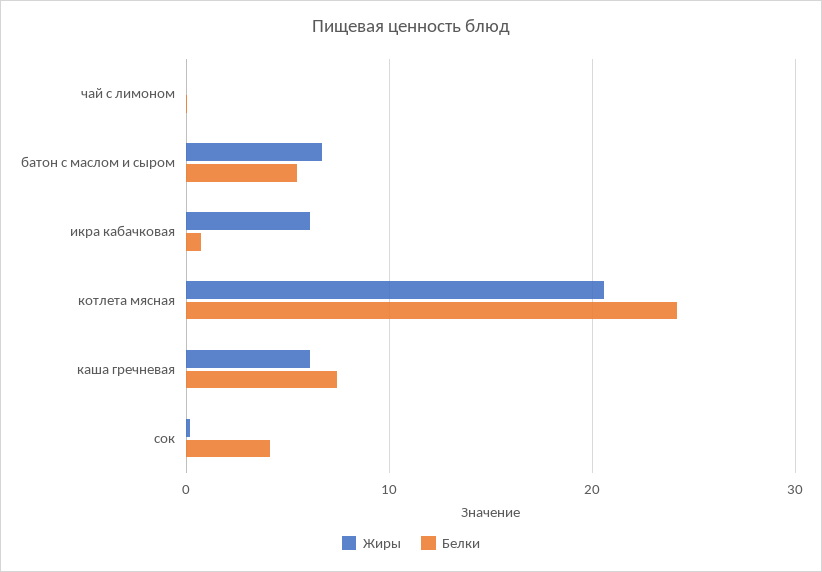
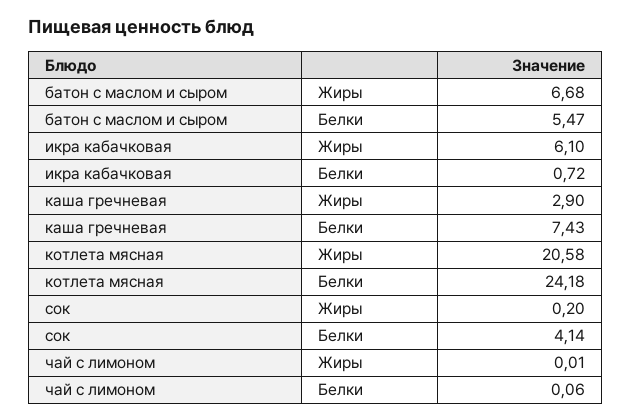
  {
    "Жиры": {
      "чай с лимоном": 0.01,
      "батон с маслом и сыром": 6.68,
      "икра кабачковая": 6.1,
      "котлета мясная": 20.58,
-     "каша гречневая": 6,
+     "каша гречневая": 2.9,
      "сок": 0.2
    },
    "Белки": {
      "чай с лимоном": 0.06,
      "батон с маслом и сыром": 5.47,
      "икра кабачковая": 0.72,
      "котлета мясная": 24.18,
      "каша гречневая": 7.43,
      "сок": 4.14
    }
  }

